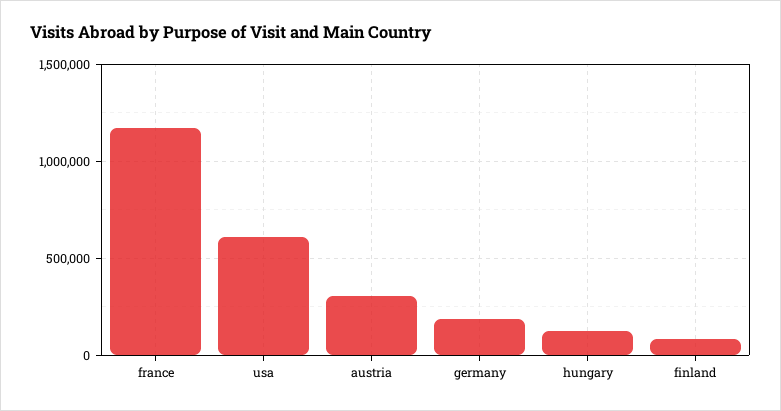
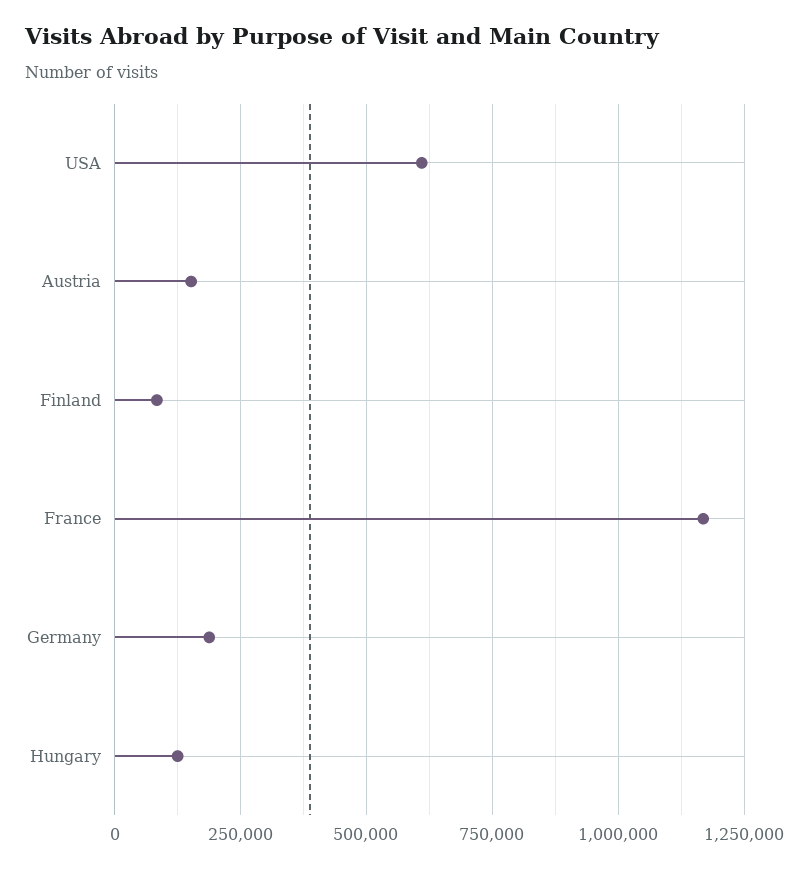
  {
    "france": 1175000,
    "usa": 600000,
-   "austria": 300000,
+   "austria": 150000,
    "germany": 200000,
    "hungary": 125000,
    "finland": 75000
  }

